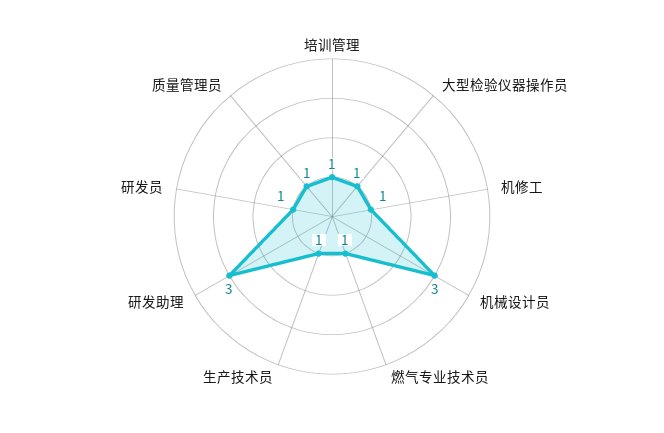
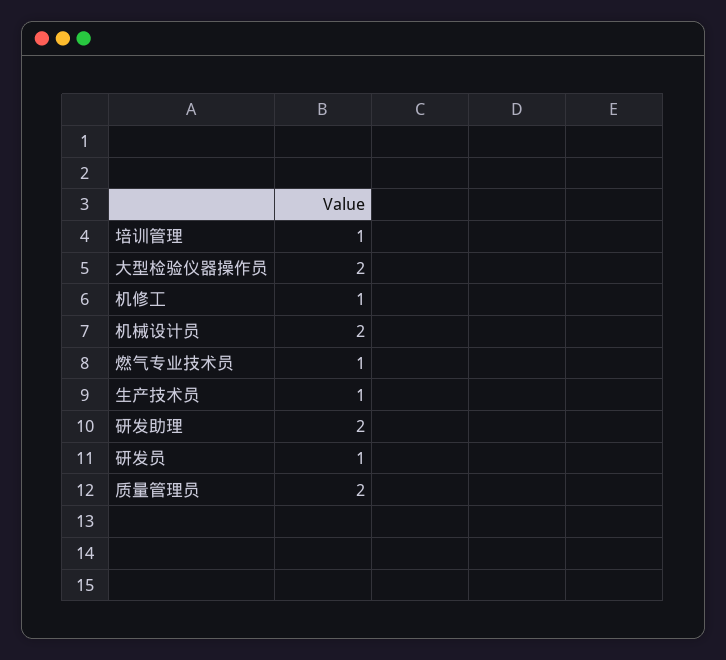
  {
    "培训管理": 1,
-   "大型检验仪器操作员": 1,
+   "大型检验仪器操作员": 2,
    "机修工": 1,
-   "机械设计员": 3,
+   "机械设计员": 2,
    "燃气专业技术员": 1,
    "生产技术员": 1,
-   "研发助理": 3,
+   "研发助理": 2,
    "研发员": 1,
-   "质量管理员": 1
+   "质量管理员": 2
  }

